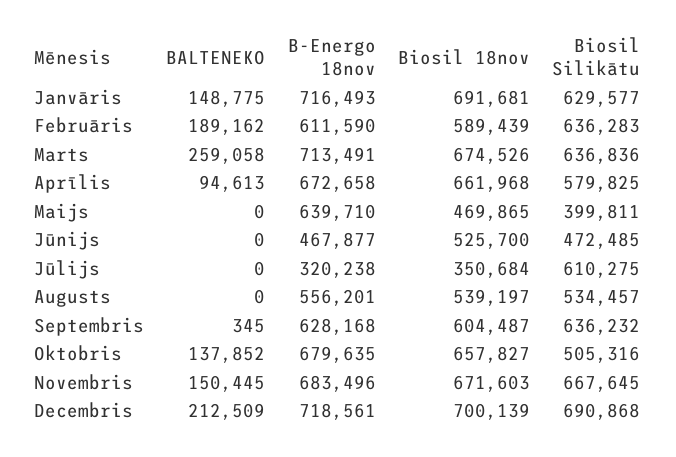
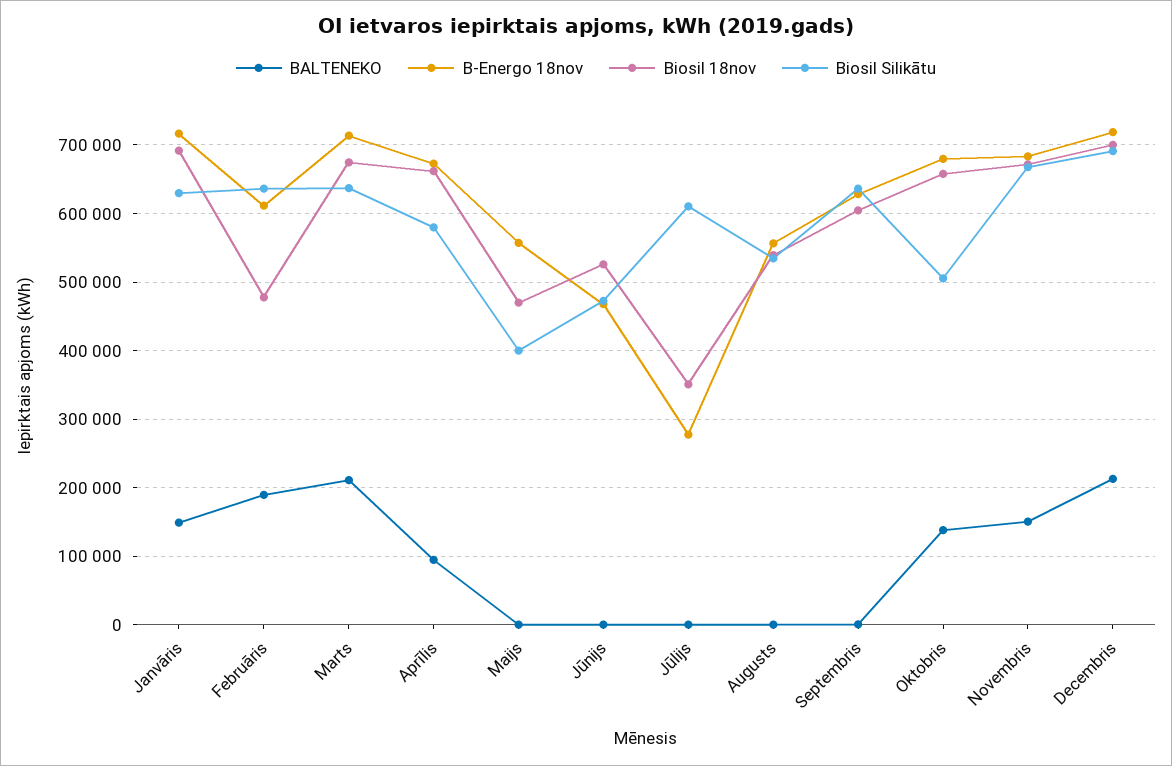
  {
    "BALTENEKO": {
      "Janvāris": 148775,
      "Februāris": 189162,
-     "Marts": 259058,
+     "Marts": 210000,
      "Aprīlis": 94613,
      "Maijs": 0,
      "Jūnijs": 0,
      "Jūlijs": 0,
      "Augusts": 0,
      "Septembris": 345,
      "Oktobris": 137852,
      "Novembris": 150445,
      "Decembris": 212509
    },
    "B-Energo 18nov": {
      "Janvāris": 716493,
      "Februāris": 611590,
      "Marts": 713491,
      "Aprīlis": 672658,
-     "Maijs": 639710,
+     "Maijs": 560000,
      "Jūnijs": 467877,
-     "Jūlijs": 320238,
+     "Jūlijs": 280000,
      "Augusts": 556201,
      "Septembris": 628168,
      "Oktobris": 679635,
      "Novembris": 683496,
      "Decembris": 718561
    },
    "Biosil 18nov": {
      "Janvāris": 691681,
-     "Februāris": 589439,
+     "Februāris": 480000,
      "Marts": 674526,
      "Aprīlis": 661968,
      "Maijs": 469865,
      "Jūnijs": 525700,
      "Jūlijs": 350684,
      "Augusts": 539197,
      "Septembris": 604487,
      "Oktobris": 657827,
      "Novembris": 671603,
      "Decembris": 700139
    },
    "Biosil Silikātu": {
      "Janvāris": 629577,
      "Februāris": 636283,
      "Marts": 636836,
      "Aprīlis": 579825,
      "Maijs": 399811,
      "Jūnijs": 472485,
      "Jūlijs": 610275,
      "Augusts": 534457,
      "Septembris": 636232,
      "Oktobris": 505316,
      "Novembris": 667645,
      "Decembris": 690868
    }
  }

